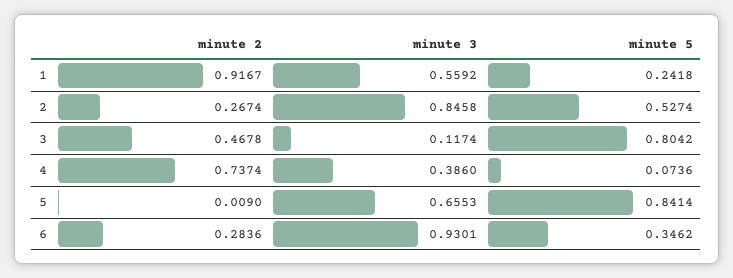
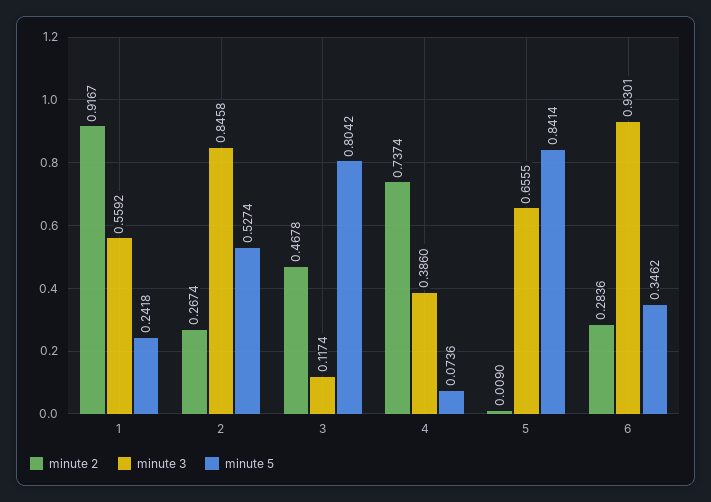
  {
    "minute 2": {
      "1": 0.9167,
      "2": 0.2674,
      "3": 0.4678,
      "4": 0.7374,
      "5": 0.009,
      "6": 0.2836
    },
    "minute 3": {
      "1": 0.5592,
      "2": 0.8458,
      "3": 0.1174,
      "4": 0.386,
-     "5": 0.6553,
+     "5": 0.6555,
      "6": 0.9301
    },
    "minute 5": {
      "1": 0.2418,
      "2": 0.5274,
      "3": 0.8042,
      "4": 0.0736,
      "5": 0.8414,
      "6": 0.3462
    }
  }

